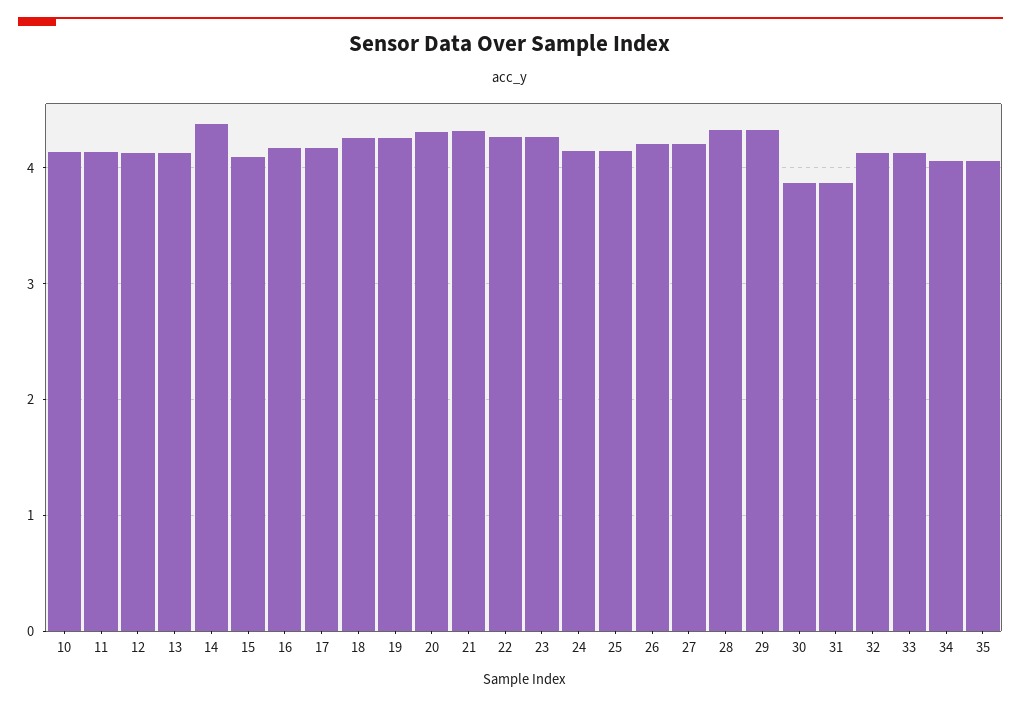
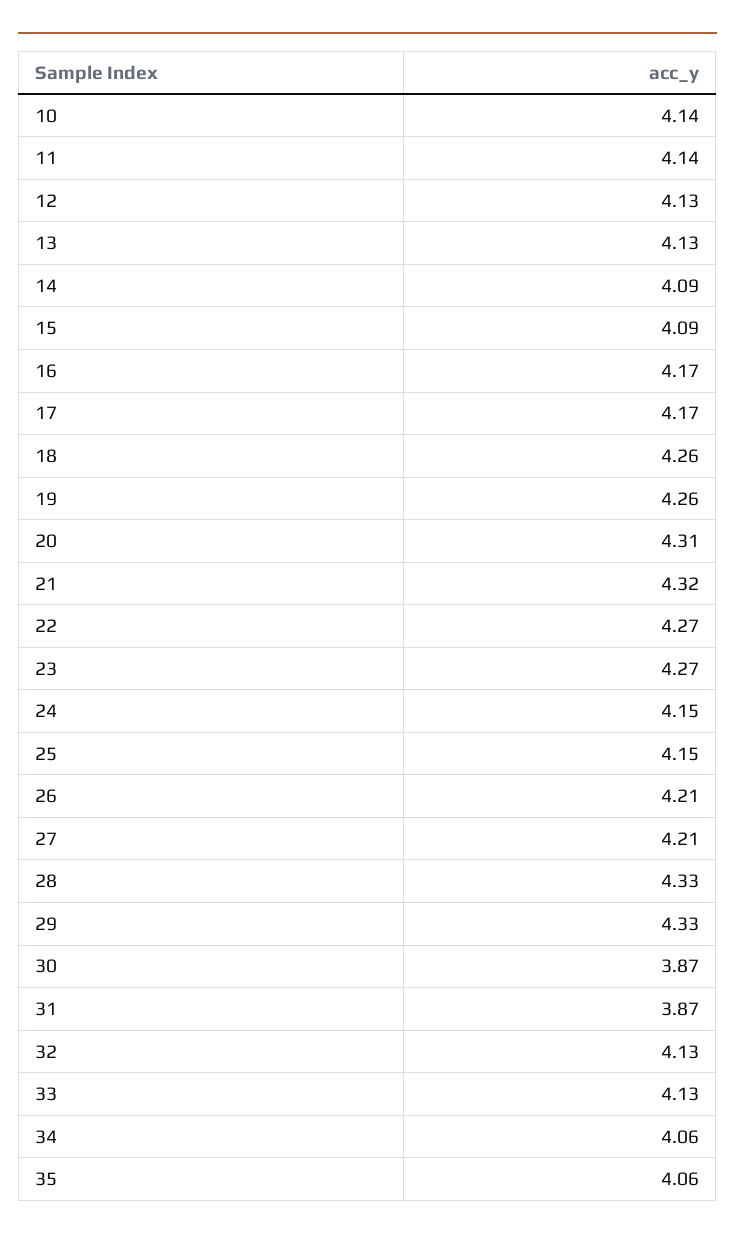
  {
    "10": 4.14,
    "11": 4.14,
    "12": 4.13,
    "13": 4.13,
-   "14": 4.4,
+   "14": 4.09,
    "15": 4.09,
    "16": 4.17,
    "17": 4.17,
    "18": 4.26,
    "19": 4.26,
    "20": 4.31,
    "21": 4.32,
    "22": 4.27,
    "23": 4.27,
    "24": 4.15,
    "25": 4.15,
    "26": 4.21,
    "27": 4.21,
    "28": 4.33,
    "29": 4.33,
    "30": 3.87,
    "31": 3.87,
    "32": 4.13,
    "33": 4.13,
    "34": 4.06,
    "35": 4.06
  }

